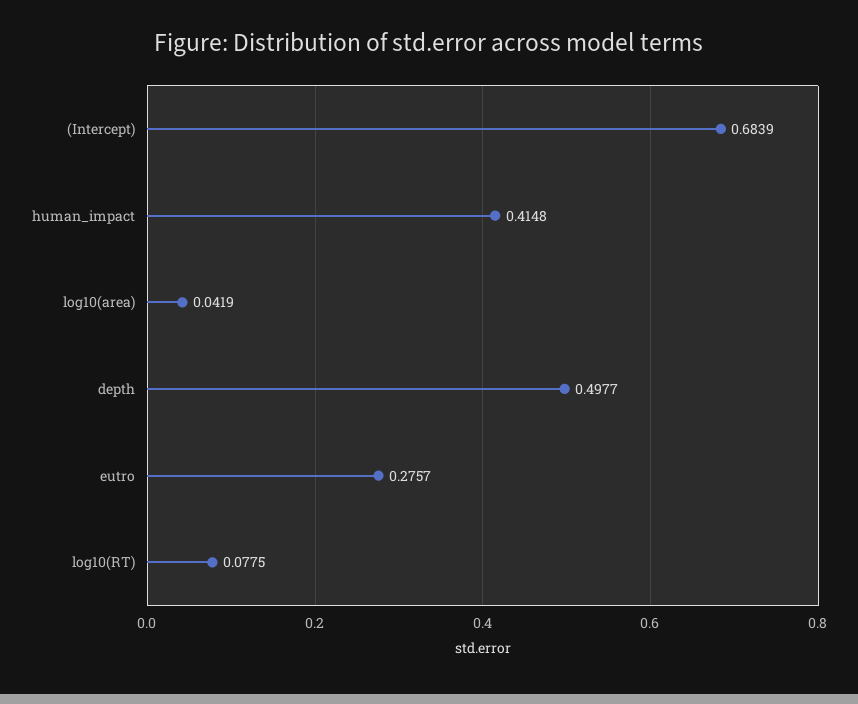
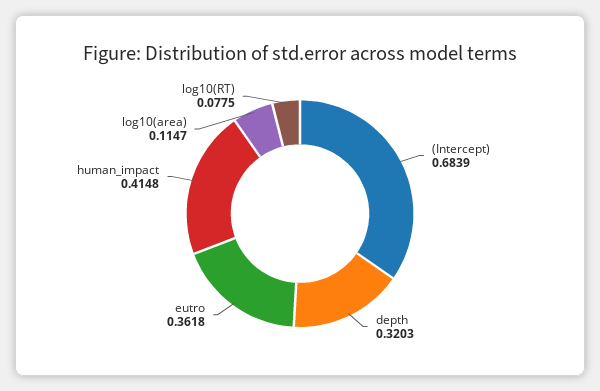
  {
    "(Intercept)": 0.6839,
    "human_impact": 0.4148,
-   "log10(area)": 0.0419,
+   "log10(area)": 0.1147,
-   "depth": 0.4977,
+   "depth": 0.3203,
-   "eutro": 0.2757,
+   "eutro": 0.3618,
    "log10(RT)": 0.0775
  }

